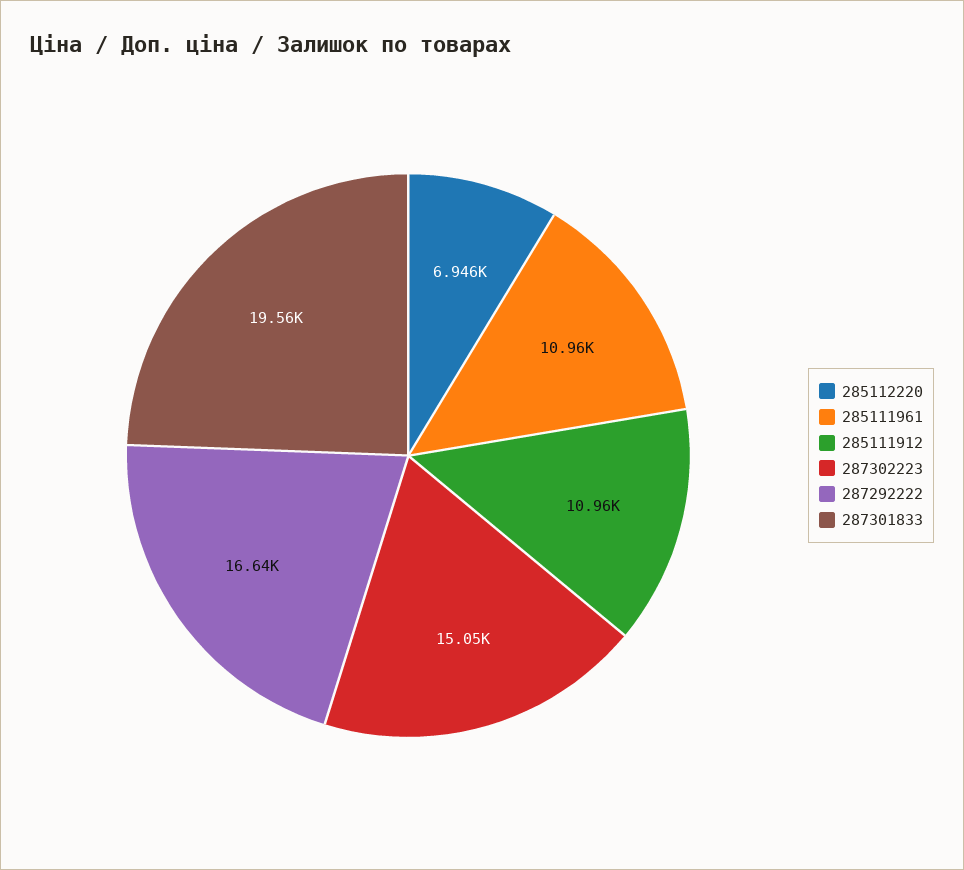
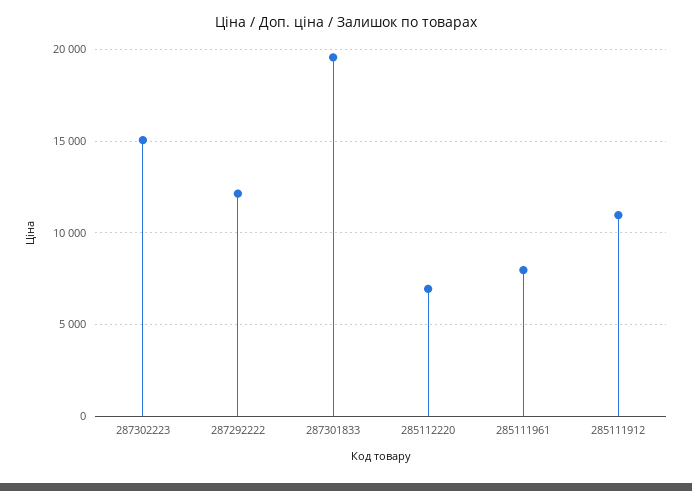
  {
    "285112220": 6946,
-   "285111961": 10960,
+   "285111961": 8000,
    "285111912": 10960,
    "287302223": 15050,
-   "287292222": 16640,
+   "287292222": 12000,
    "287301833": 19560
  }

